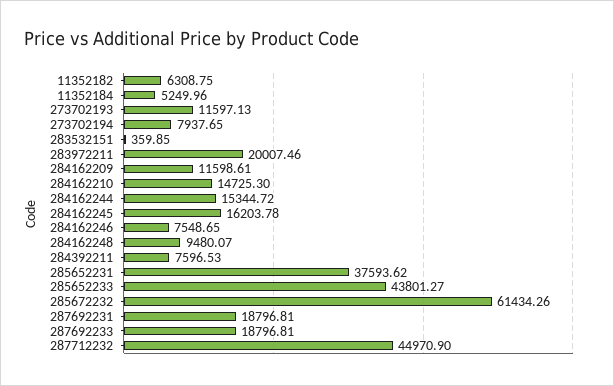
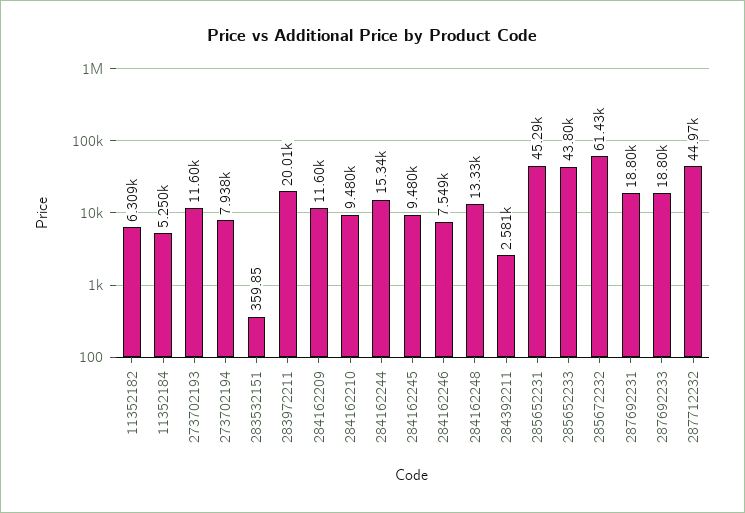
  {
    "11352182": 6308.75,
    "11352184": 5249.96,
    "273702193": 11597.13,
    "273702194": 7937.65,
    "283532151": 359.85,
    "283972211": 20007.46,
    "284162209": 11598.61,
-   "284162210": 14725.3,
+   "284162210": 9480,
    "284162244": 15344.72,
-   "284162245": 16203.78,
+   "284162245": 9480,
    "284162246": 7548.65,
-   "284162248": 9480.07,
+   "284162248": 13330,
-   "284392211": 7596.53,
+   "284392211": 2581,
-   "285652231": 37593.62,
+   "285652231": 45290,
    "285652233": 43801.27,
    "285672232": 61434.26,
    "287692231": 18796.81,
    "287692233": 18796.81,
    "287712232": 44970.9
  }

